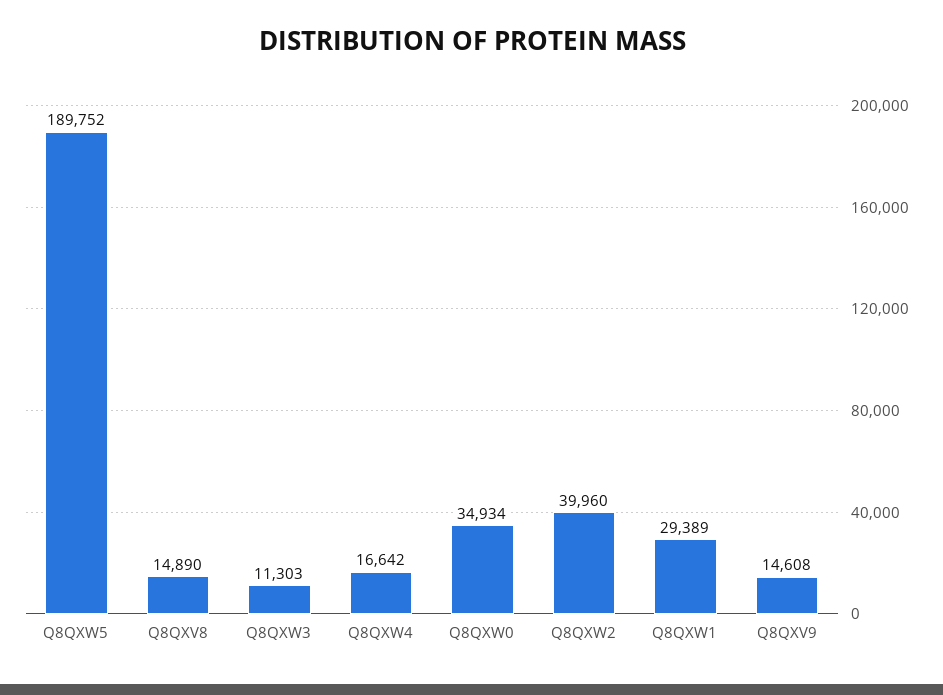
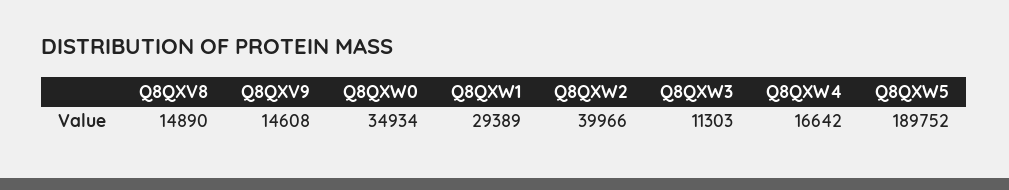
  {
    "Q8QXW5": 189752,
    "Q8QXV8": 14890,
    "Q8QXW3": 11303,
    "Q8QXW4": 16642,
    "Q8QXW0": 34934,
-   "Q8QXW2": 39960,
+   "Q8QXW2": 39966,
    "Q8QXW1": 29389,
    "Q8QXV9": 14608
  }

